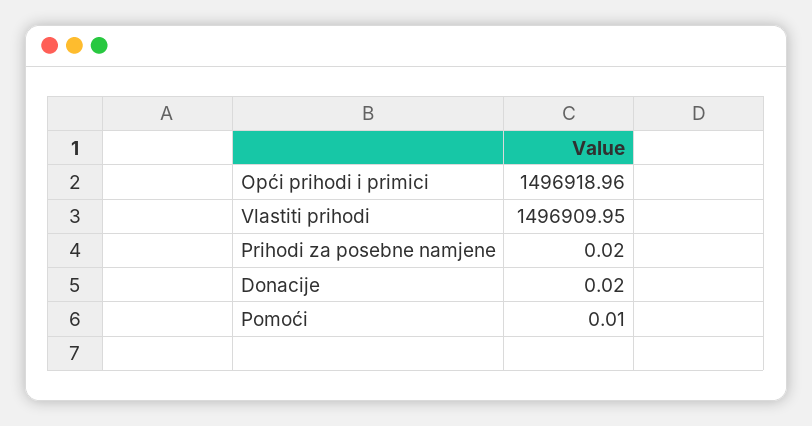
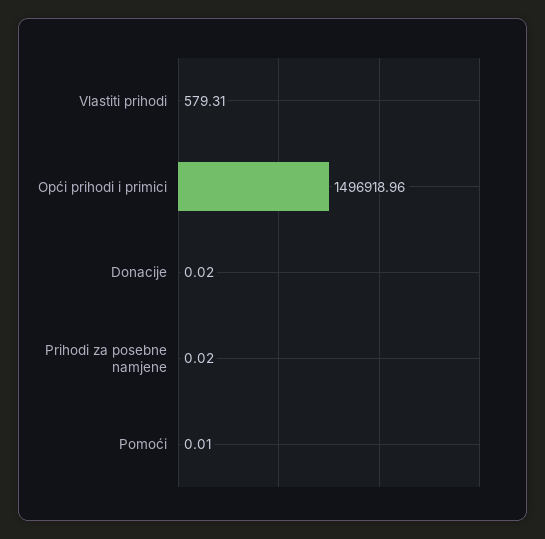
  {
    "Opći prihodi i primici": 1496918.96,
-   "Vlastiti prihodi": 1496909.95,
+   "Vlastiti prihodi": 579.31,
    "Prihodi za posebne namjene": 0.02,
    "Donacije": 0.02,
    "Pomoći": 0.01
  }

